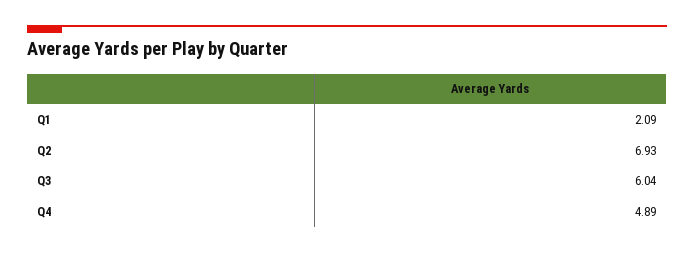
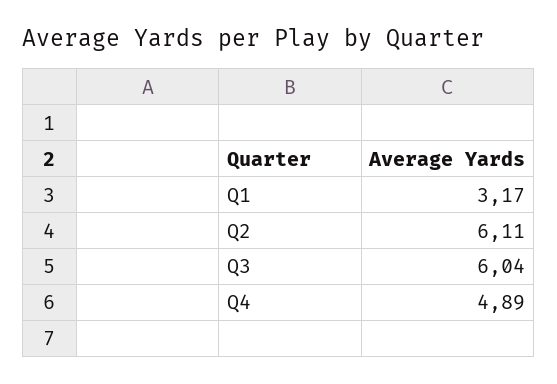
  {
-   "Q1": 2.09,
+   "Q1": 3.17,
-   "Q2": 6.93,
+   "Q2": 6.11,
    "Q3": 6.04,
    "Q4": 4.89
  }

